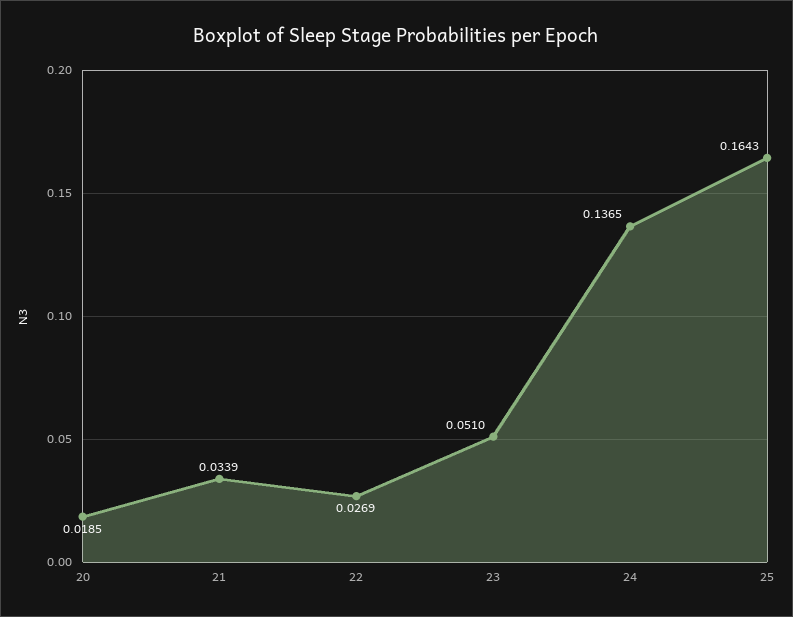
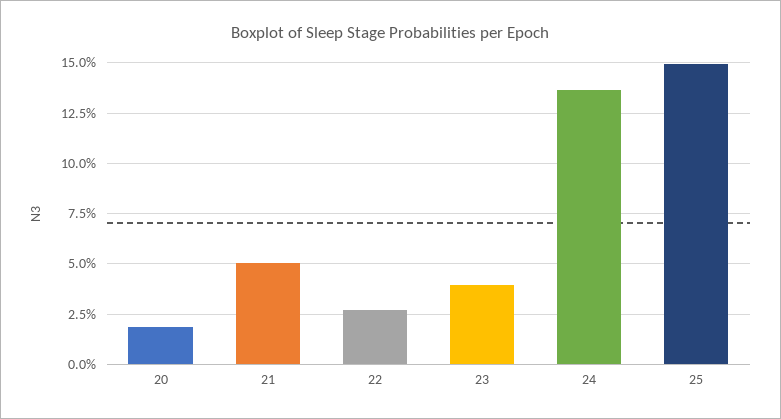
  {
    "20": 0.0185,
-   "21": 0.0339,
+   "21": 0.05,
    "22": 0.0269,
-   "23": 0.051,
+   "23": 0.04,
    "24": 0.1365,
-   "25": 0.1643
+   "25": 0.15
  }

